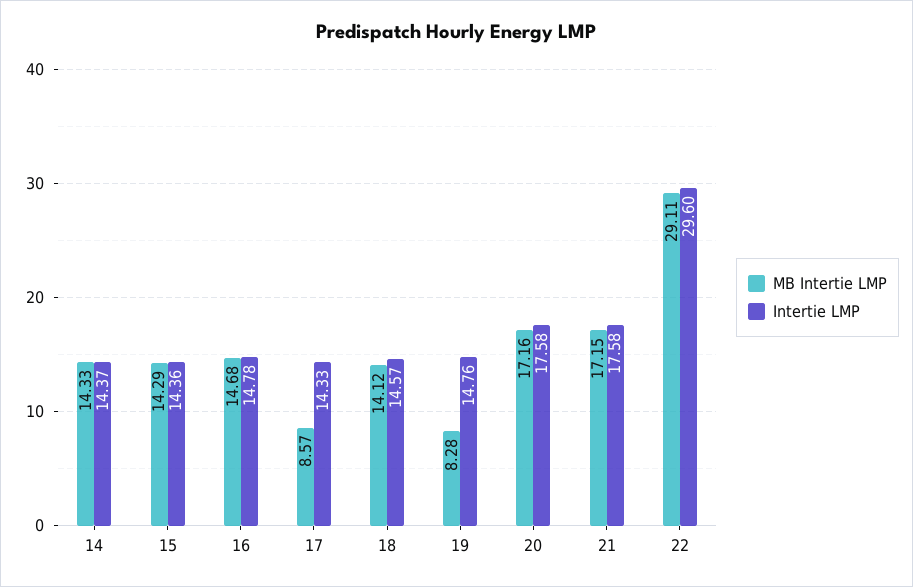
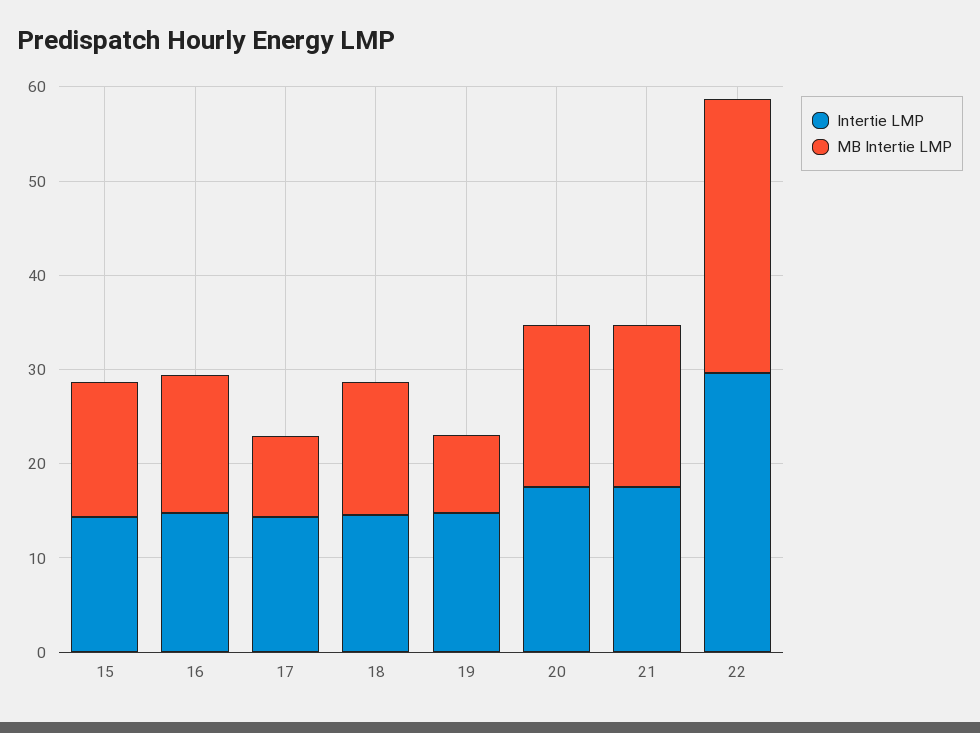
  {
    "MB Intertie LMP": {
-     "14": 14.33,
      "15": 14.29,
      "16": 14.68,
      "17": 8.57,
      "18": 14.12,
      "19": 8.28,
      "20": 17.16,
      "21": 17.15,
      "22": 29.11
    },
    "Intertie LMP": {
-     "14": 14.37,
      "15": 14.36,
      "16": 14.78,
      "17": 14.33,
      "18": 14.57,
      "19": 14.76,
      "20": 17.58,
      "21": 17.58,
      "22": 29.6
    }
  }

